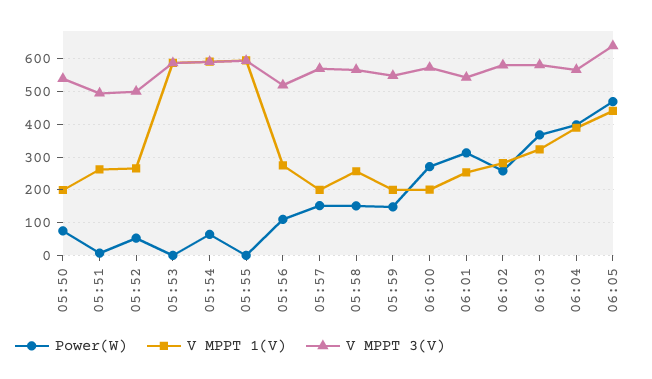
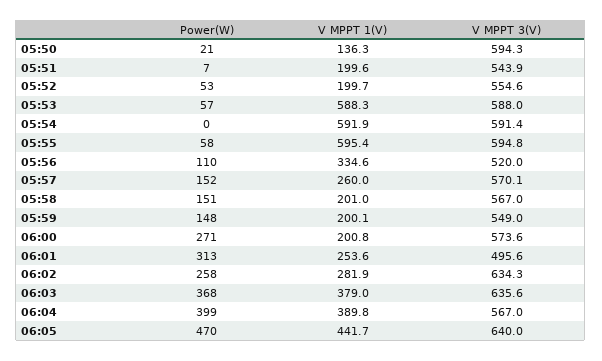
  {
    "Power(W)": {
-     "05:50": 80,
+     "05:50": 21,
      "05:51": 7,
      "05:52": 53,
-     "05:53": 0,
+     "05:53": 57,
-     "05:54": 60,
+     "05:54": 0,
-     "05:55": 0,
+     "05:55": 58,
      "05:56": 110,
      "05:57": 152,
      "05:58": 151,
      "05:59": 148,
      "06:00": 271,
      "06:01": 313,
      "06:02": 258,
      "06:03": 368,
      "06:04": 399,
      "06:05": 470
    },
    "V MPPT 1(V)": {
-     "05:50": 200,
+     "05:50": 136.3,
-     "05:51": 260,
+     "05:51": 199.6,
-     "05:52": 260,
+     "05:52": 199.7,
      "05:53": 588.3,
      "05:54": 591.9,
      "05:55": 595.4,
-     "05:56": 280,
+     "05:56": 334.6,
-     "05:57": 200,
+     "05:57": 260,
-     "05:58": 260,
+     "05:58": 201,
      "05:59": 200.1,
      "06:00": 200.8,
      "06:01": 253.6,
      "06:02": 281.9,
-     "06:03": 320,
+     "06:03": 379,
      "06:04": 389.8,
      "06:05": 441.7
    },
    "V MPPT 3(V)": {
-     "05:50": 540,
+     "05:50": 594.3,
-     "05:51": 500,
+     "05:51": 543.9,
-     "05:52": 500,
+     "05:52": 554.6,
      "05:53": 588,
      "05:54": 591.4,
      "05:55": 594.8,
      "05:56": 520,
      "05:57": 570.1,
      "05:58": 567,
      "05:59": 549,
      "06:00": 573.6,
-     "06:01": 540,
+     "06:01": 495.6,
-     "06:02": 580,
+     "06:02": 634.3,
-     "06:03": 580,
+     "06:03": 635.6,
      "06:04": 567,
      "06:05": 640
    }
  }

